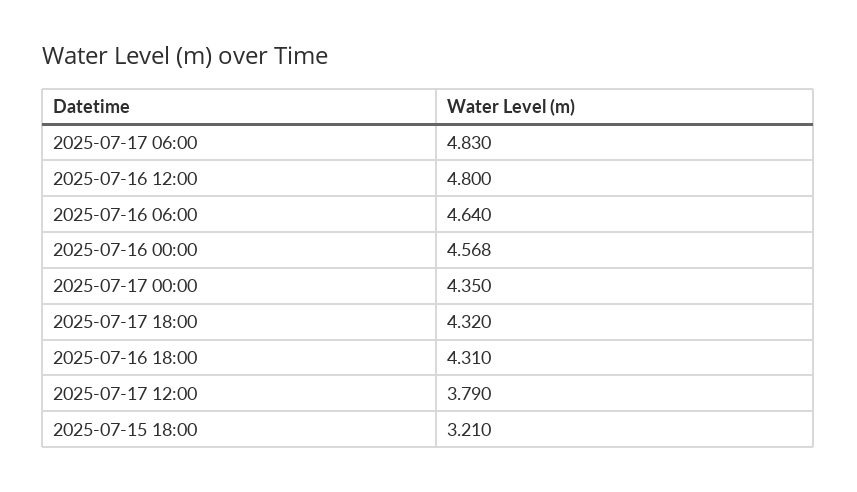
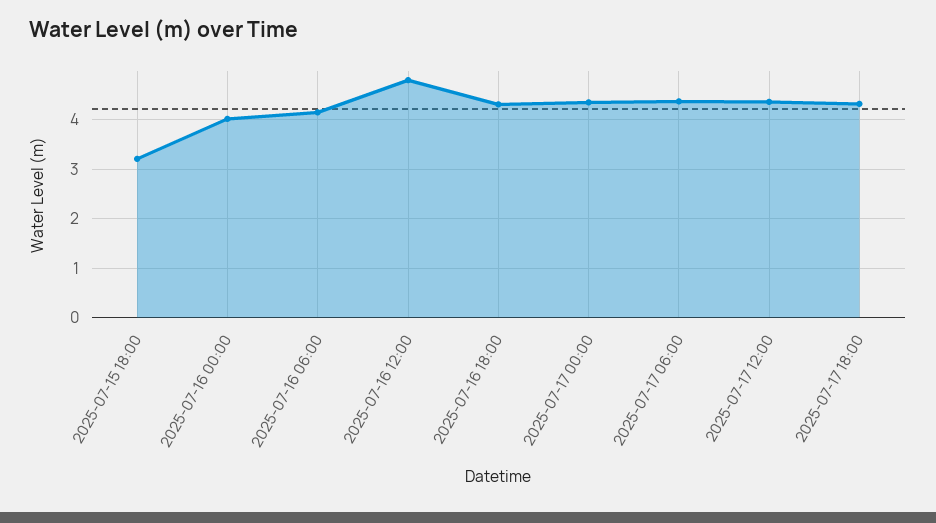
  {
-   "2025-07-17 06:00": 4.83,
+   "2025-07-17 06:00": 4.4,
    "2025-07-16 12:00": 4.8,
-   "2025-07-16 06:00": 4.64,
+   "2025-07-16 06:00": 4.2,
-   "2025-07-16 00:00": 4.568,
+   "2025-07-16 00:00": 4,
    "2025-07-17 00:00": 4.35,
    "2025-07-17 18:00": 4.32,
    "2025-07-16 18:00": 4.31,
-   "2025-07-17 12:00": 3.79,
+   "2025-07-17 12:00": 4.4,
    "2025-07-15 18:00": 3.21
  }

